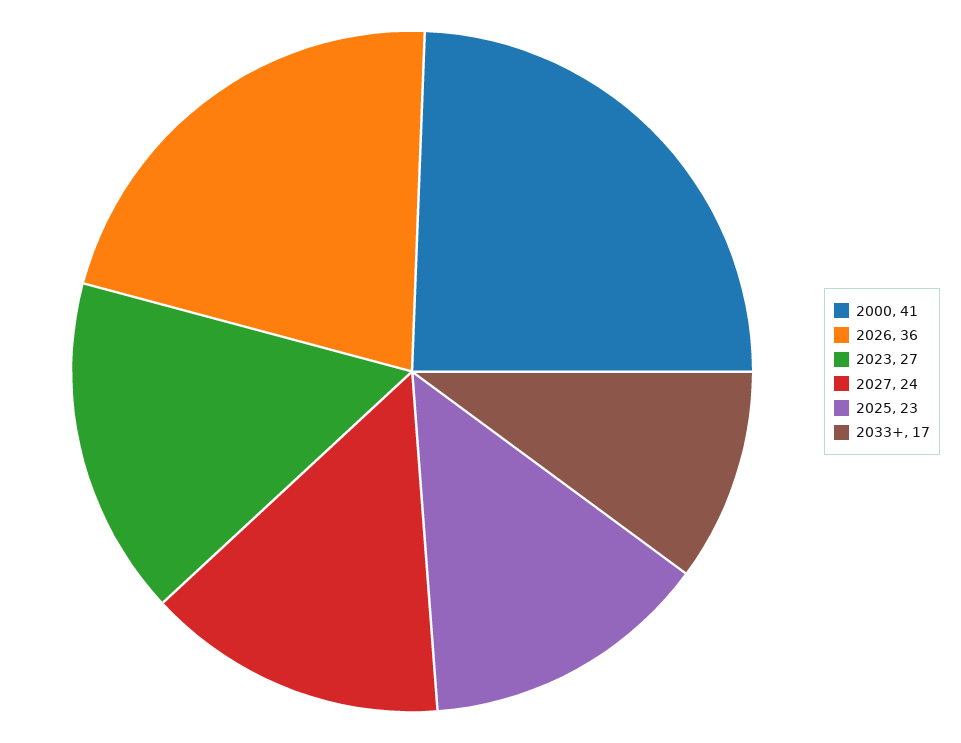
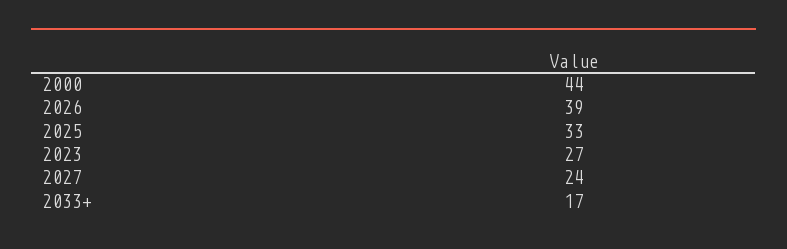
  {
-   "2000": 41,
+   "2000": 44,
-   "2026": 36,
+   "2026": 39,
    "2023": 27,
    "2027": 24,
-   "2025": 23,
+   "2025": 33,
    "2033+": 17
  }

